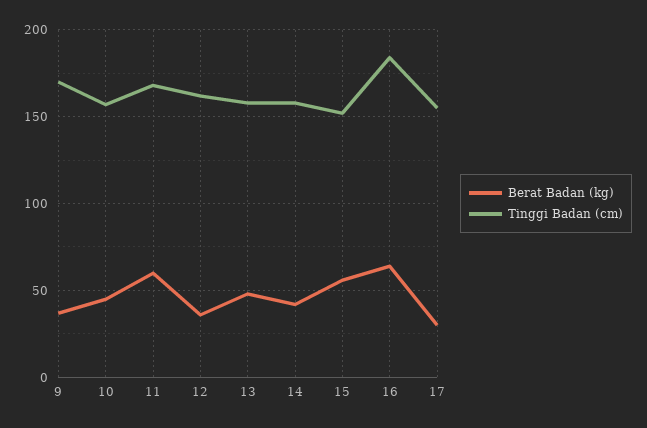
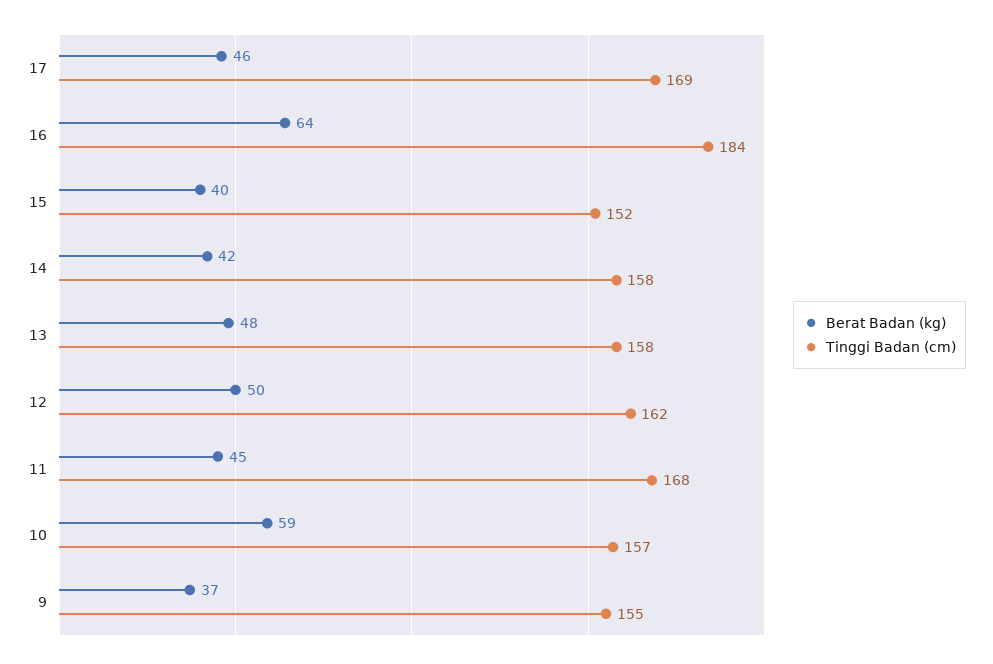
  {
    "Berat Badan (kg)": {
      "9": 37,
-     "10": 45,
+     "10": 59,
-     "11": 60,
+     "11": 45,
-     "12": 35,
+     "12": 50,
      "13": 48,
      "14": 42,
-     "15": 55,
+     "15": 40,
      "16": 64,
-     "17": 30
+     "17": 46
    },
    "Tinggi Badan (cm)": {
-     "9": 170,
+     "9": 155,
      "10": 157,
      "11": 168,
      "12": 162,
      "13": 158,
      "14": 158,
      "15": 152,
      "16": 184,
-     "17": 155
+     "17": 169
    }
  }

